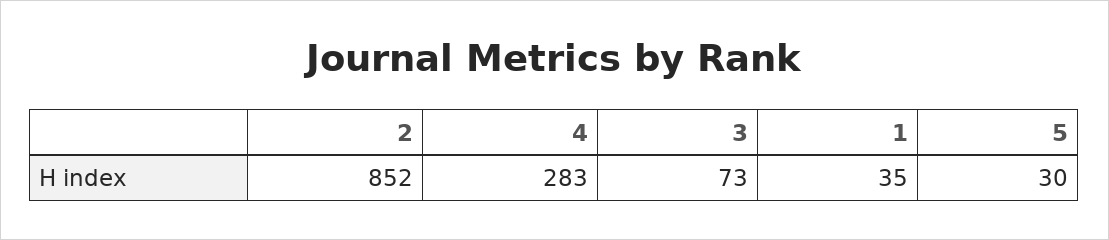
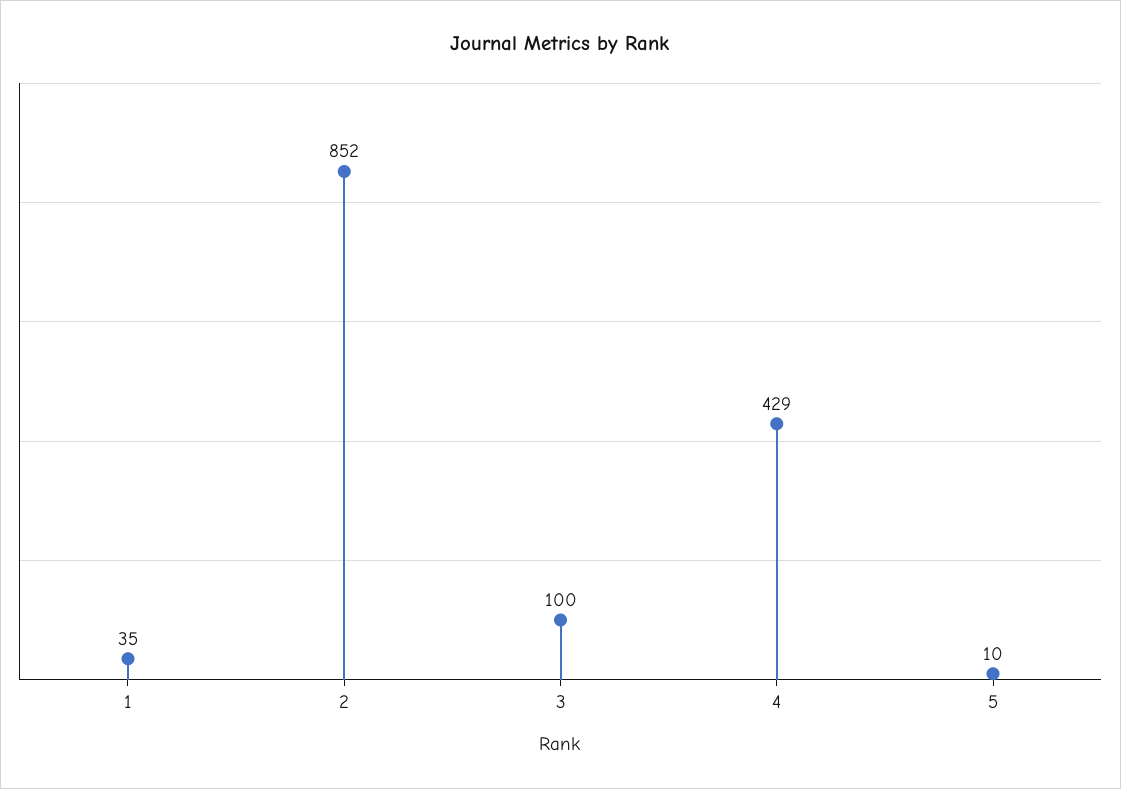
  {
    "2": 852,
-   "4": 283,
+   "4": 429,
-   "3": 73,
+   "3": 100,
    "1": 35,
-   "5": 30
+   "5": 10
  }

